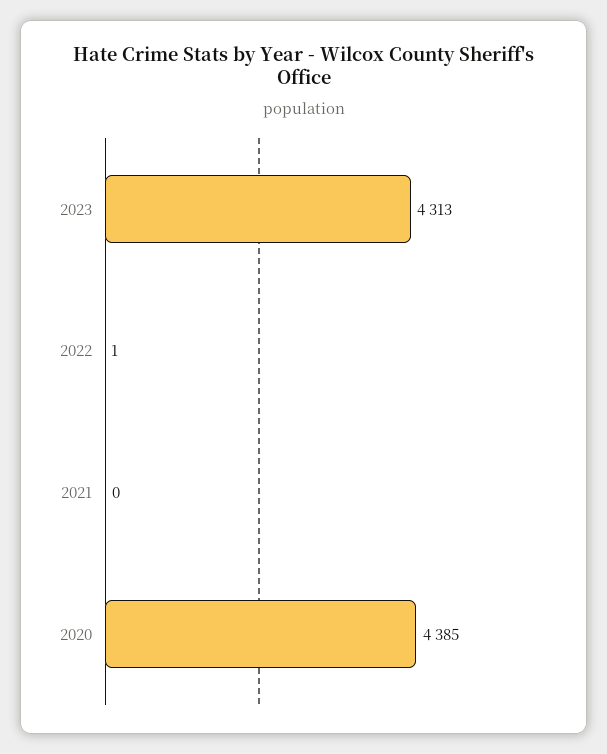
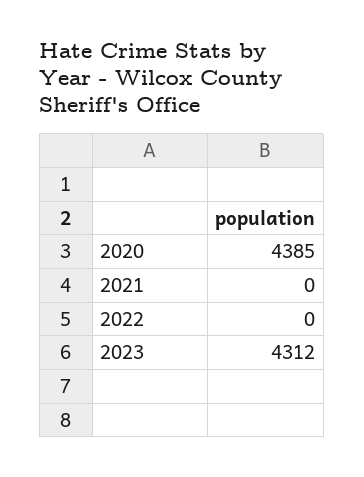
  {
-   "2023": 4313,
+   "2023": 4312,
-   "2022": 1,
+   "2022": 0,
    "2021": 0,
    "2020": 4385
  }

